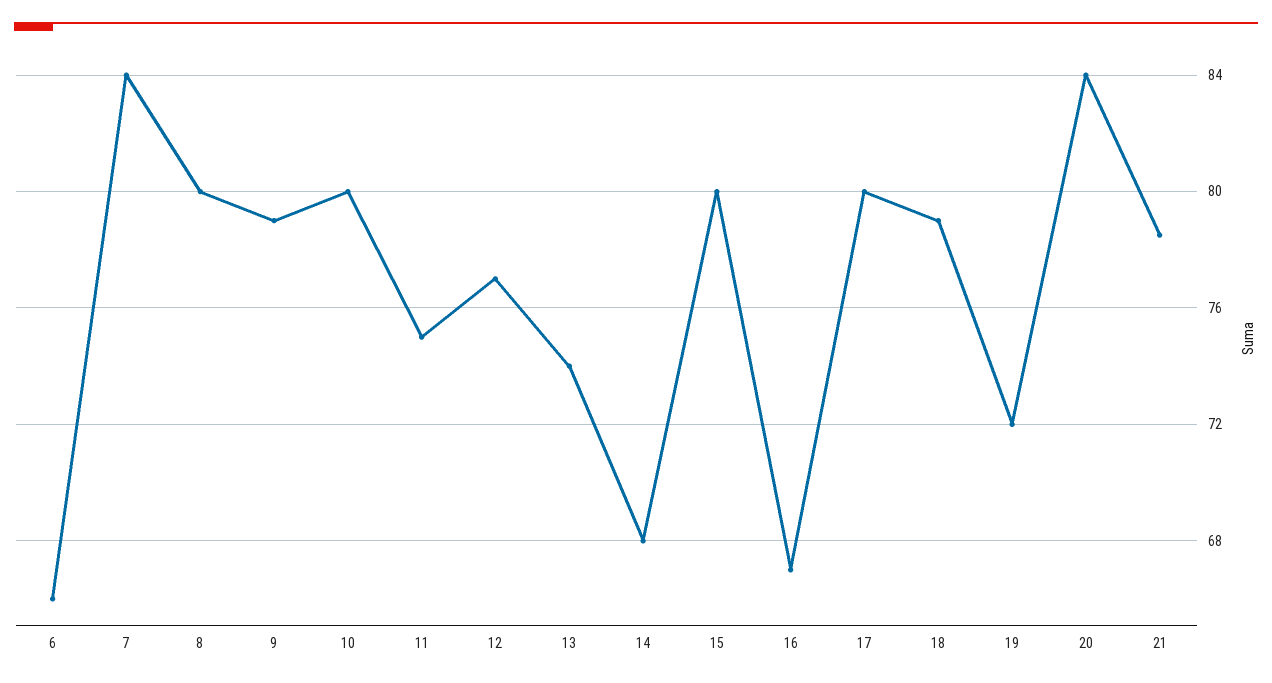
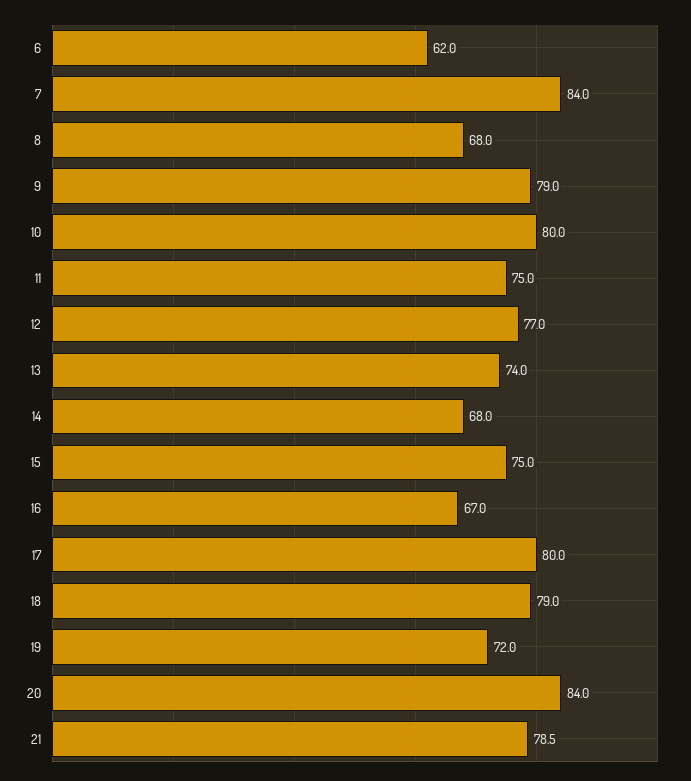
  {
-   "6": 66,
+   "6": 62,
    "7": 84,
-   "8": 80,
+   "8": 68,
    "9": 79,
    "10": 80,
    "11": 75,
    "12": 77,
    "13": 74,
    "14": 68,
-   "15": 80,
+   "15": 75,
    "16": 67,
    "17": 80,
    "18": 79,
    "19": 72,
    "20": 84,
    "21": 78.5
  }

